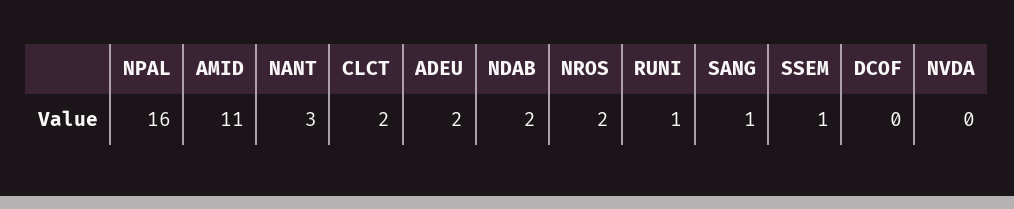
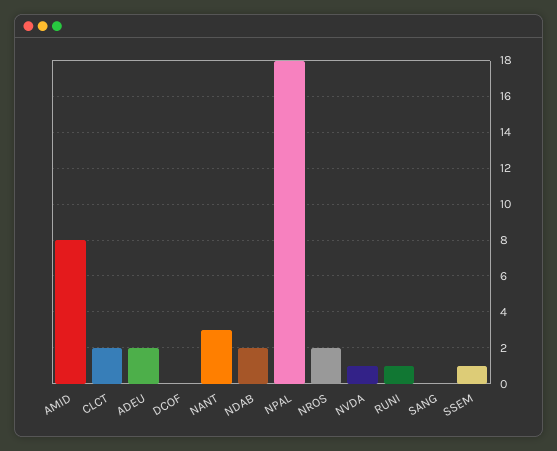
  {
-   "NPAL": 16,
+   "NPAL": 18,
-   "AMID": 11,
+   "AMID": 8,
    "NANT": 3,
    "CLCT": 2,
    "ADEU": 2,
    "NDAB": 2,
    "NROS": 2,
    "RUNI": 1,
-   "SANG": 1,
+   "SANG": 0,
    "SSEM": 1,
    "DCOF": 0,
-   "NVDA": 0
+   "NVDA": 1
  }

